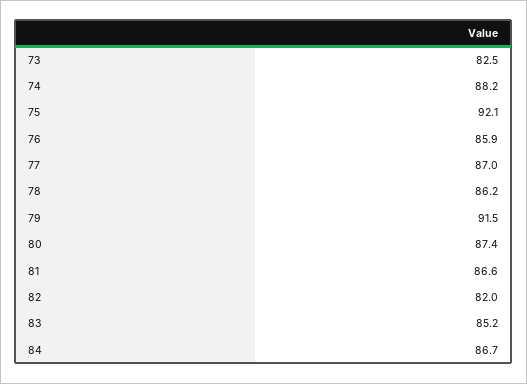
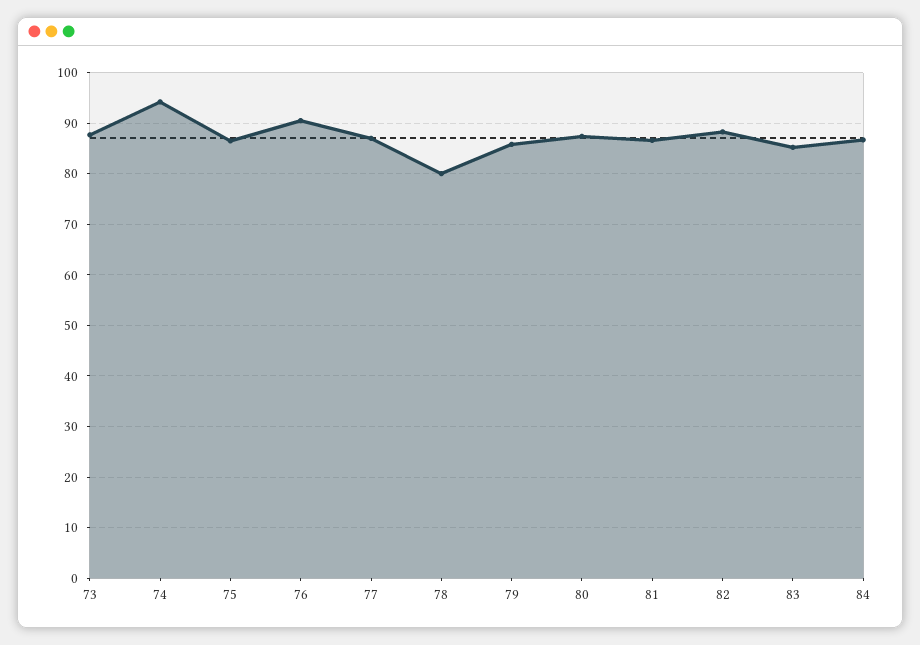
  {
-   "73": 82.5,
+   "73": 88,
-   "74": 88.2,
+   "74": 94,
-   "75": 92.1,
+   "75": 86,
-   "76": 85.9,
+   "76": 90,
    "77": 87,
-   "78": 86.2,
+   "78": 80,
-   "79": 91.5,
+   "79": 86,
    "80": 87.4,
    "81": 86.6,
-   "82": 82,
+   "82": 88,
    "83": 85.2,
    "84": 86.7
  }

